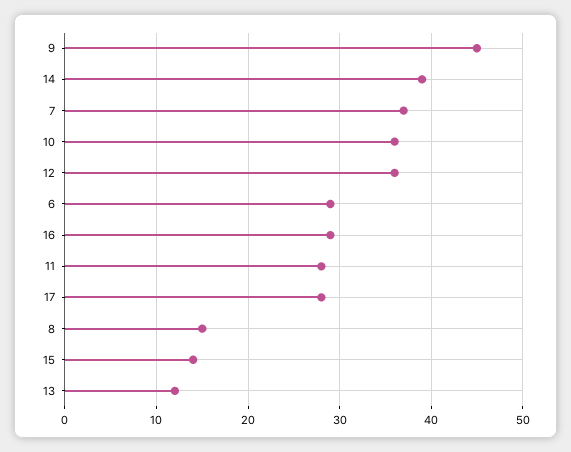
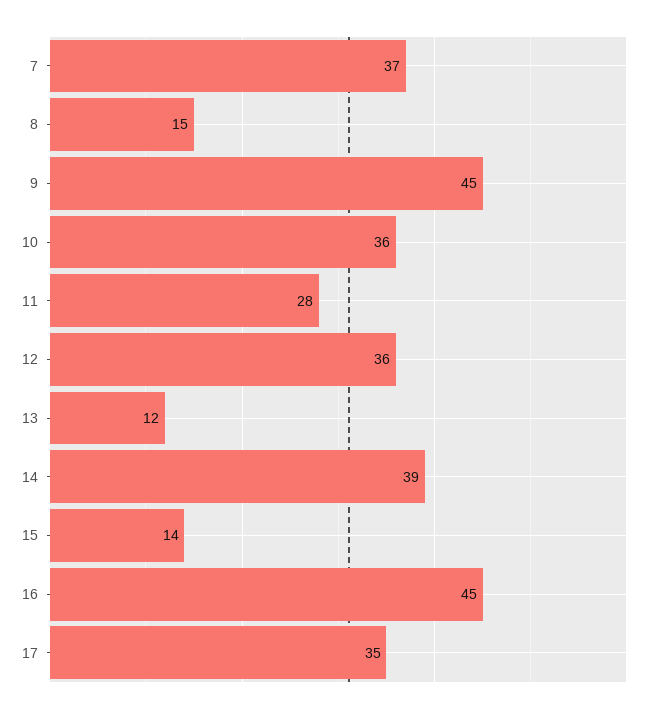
  {
    "9": 45,
    "14": 39,
    "7": 37,
    "10": 36,
    "12": 36,
-   "6": 29,
-   "16": 29,
+   "16": 45,
    "11": 28,
-   "17": 28,
+   "17": 35,
    "8": 15,
    "15": 14,
    "13": 12
  }

